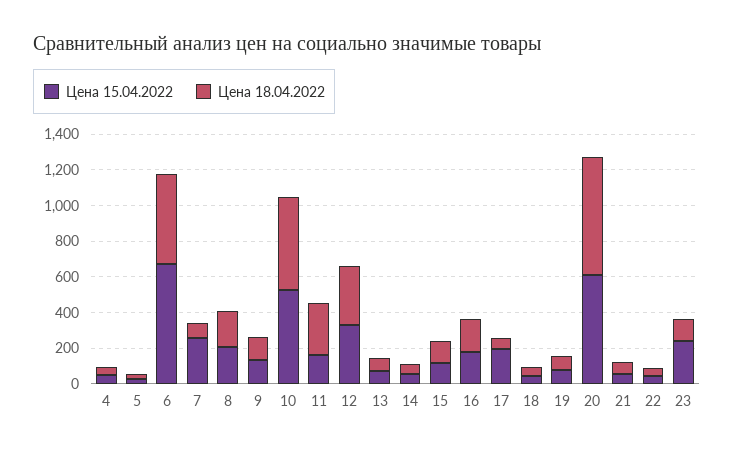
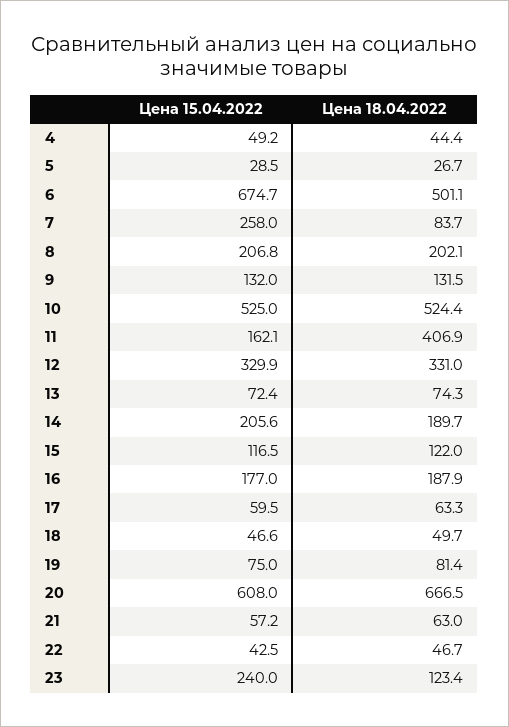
  {
    "Цена 15.04.2022": {
      "4": 49.2,
      "5": 28.5,
      "6": 674.7,
      "7": 258,
      "8": 206.8,
      "9": 132,
      "10": 525,
      "11": 162.1,
      "12": 329.9,
      "13": 72.4,
-     "14": 50,
+     "14": 205.6,
      "15": 116.5,
      "16": 177,
-     "17": 200,
+     "17": 59.5,
      "18": 46.6,
      "19": 75,
      "20": 608,
      "21": 57.2,
      "22": 42.5,
      "23": 240
    },
    "Цена 18.04.2022": {
      "4": 44.4,
      "5": 26.7,
      "6": 501.1,
      "7": 83.7,
      "8": 202.1,
      "9": 131.5,
      "10": 524.4,
-     "11": 300,
+     "11": 406.9,
      "12": 331,
      "13": 74.3,
-     "14": 50,
+     "14": 189.7,
      "15": 122,
      "16": 187.9,
      "17": 63.3,
      "18": 49.7,
      "19": 81.4,
      "20": 666.5,
      "21": 63,
      "22": 46.7,
      "23": 123.4
    }
  }

